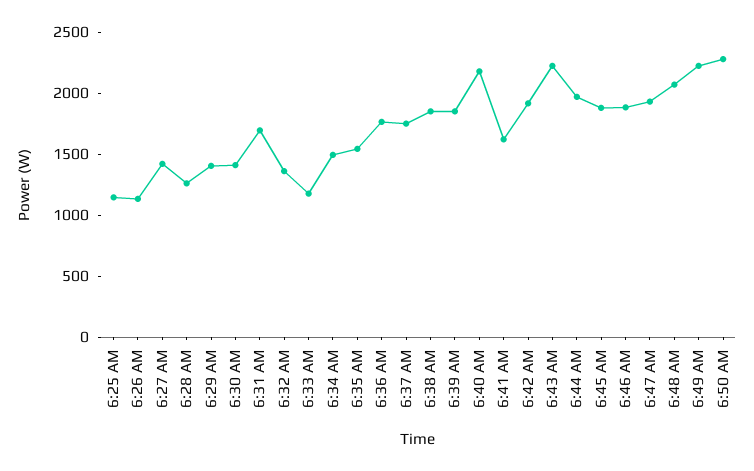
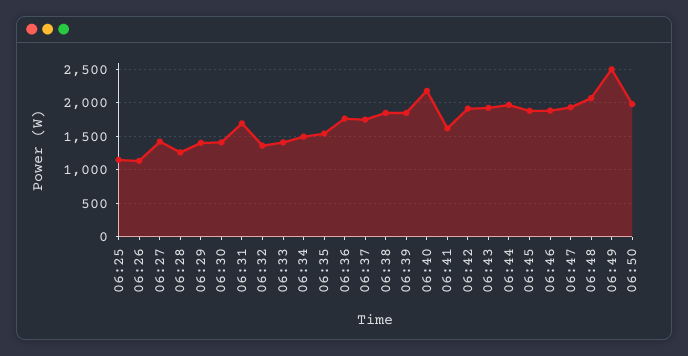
  {
    "6:25 AM": 1100,
    "6:26 AM": 1100,
    "6:27 AM": 1400,
    "6:28 AM": 1300,
    "6:29 AM": 1400,
    "6:30 AM": 1400,
    "6:31 AM": 1700,
    "6:32 AM": 1400,
-   "6:33 AM": 1200,
+   "6:33 AM": 1400,
    "6:34 AM": 1500,
    "6:35 AM": 1500,
    "6:36 AM": 1800,
    "6:37 AM": 1800,
    "6:38 AM": 1900,
    "6:39 AM": 1900,
    "6:40 AM": 2200,
    "6:41 AM": 1600,
    "6:42 AM": 1900,
-   "6:43 AM": 2200,
+   "6:43 AM": 1900,
    "6:44 AM": 2000,
    "6:45 AM": 1900,
    "6:46 AM": 1900,
    "6:47 AM": 1900,
    "6:48 AM": 2100,
-   "6:49 AM": 2200,
+   "6:49 AM": 2500,
-   "6:50 AM": 2300
+   "6:50 AM": 2000
  }

